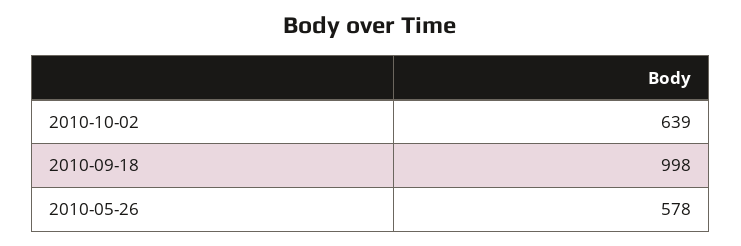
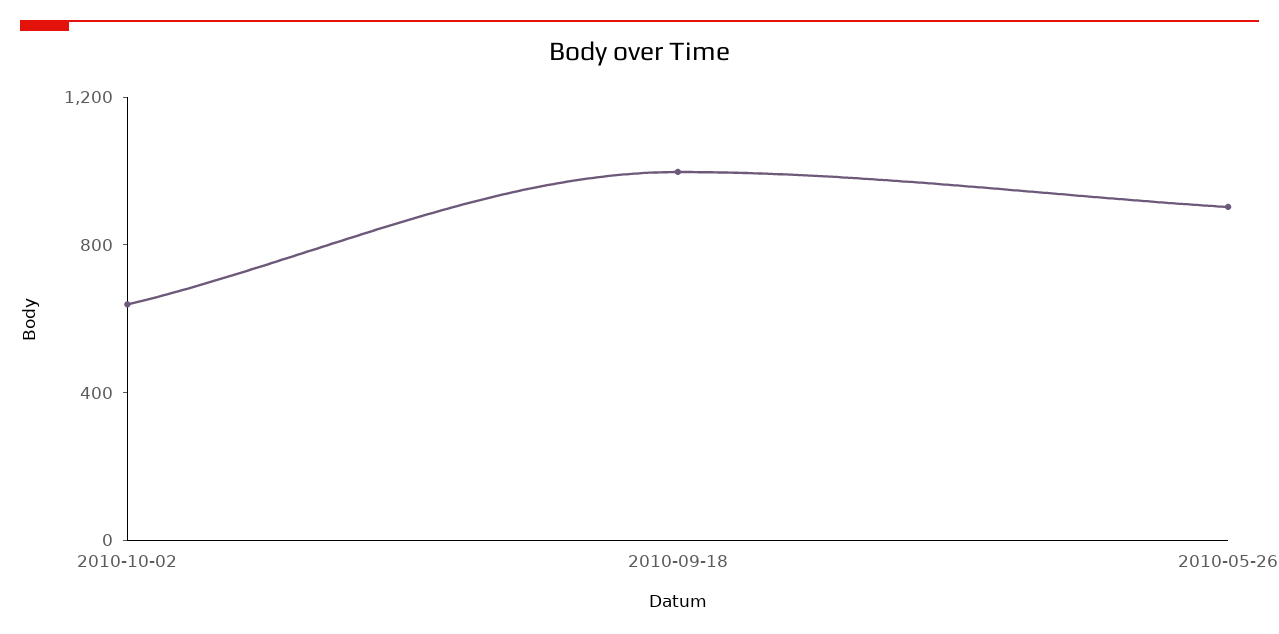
  {
    "2010-10-02": 639,
    "2010-09-18": 998,
-   "2010-05-26": 578
+   "2010-05-26": 900
  }

